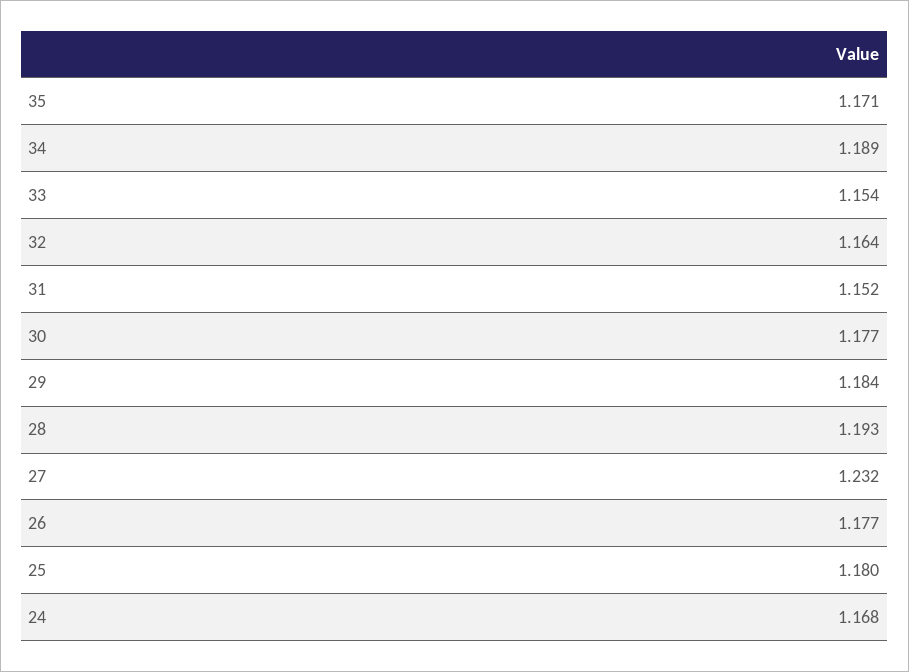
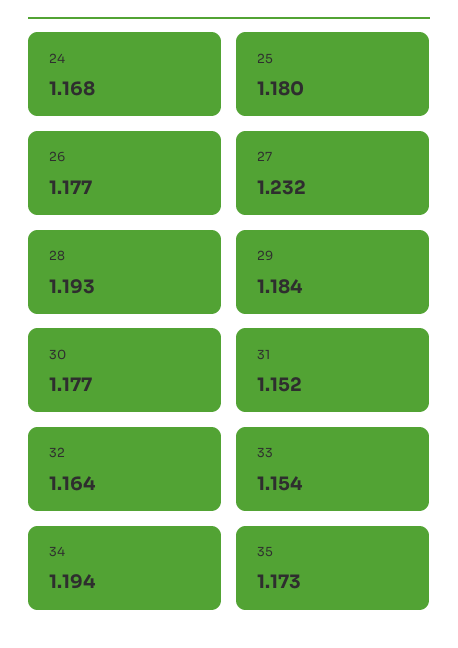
  {
-   "35": 1.171,
+   "35": 1.173,
-   "34": 1.189,
+   "34": 1.194,
    "33": 1.154,
    "32": 1.164,
    "31": 1.152,
    "30": 1.177,
    "29": 1.184,
    "28": 1.193,
    "27": 1.232,
    "26": 1.177,
    "25": 1.18,
    "24": 1.168
  }

